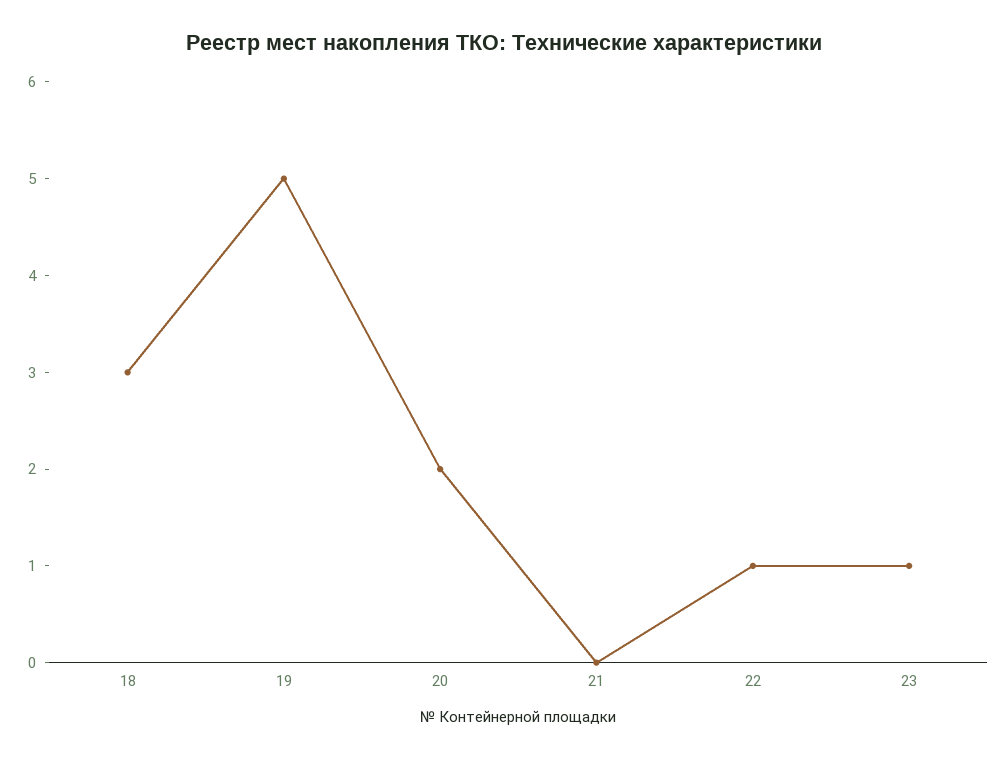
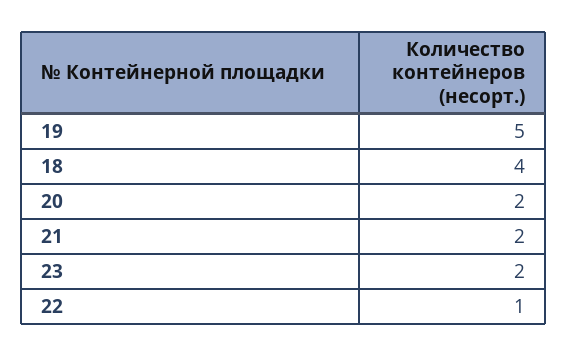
  {
-   "18": 3,
+   "18": 4,
    "19": 5,
    "20": 2,
-   "21": 0,
+   "21": 2,
    "22": 1,
-   "23": 1
+   "23": 2
  }

